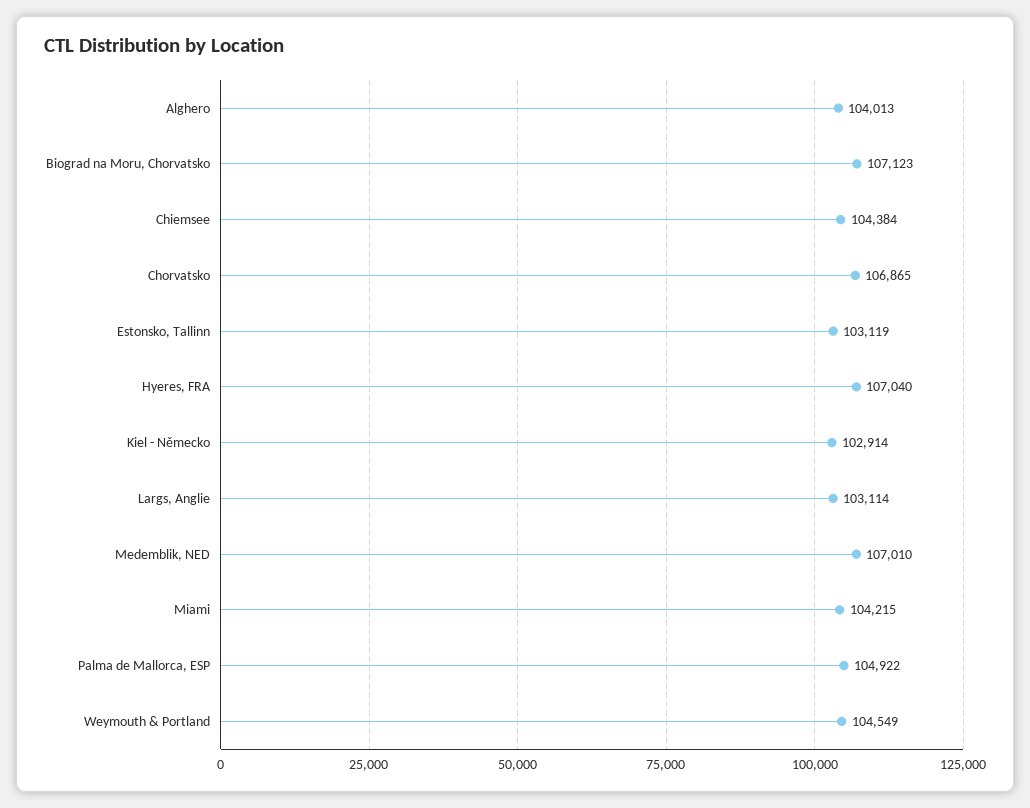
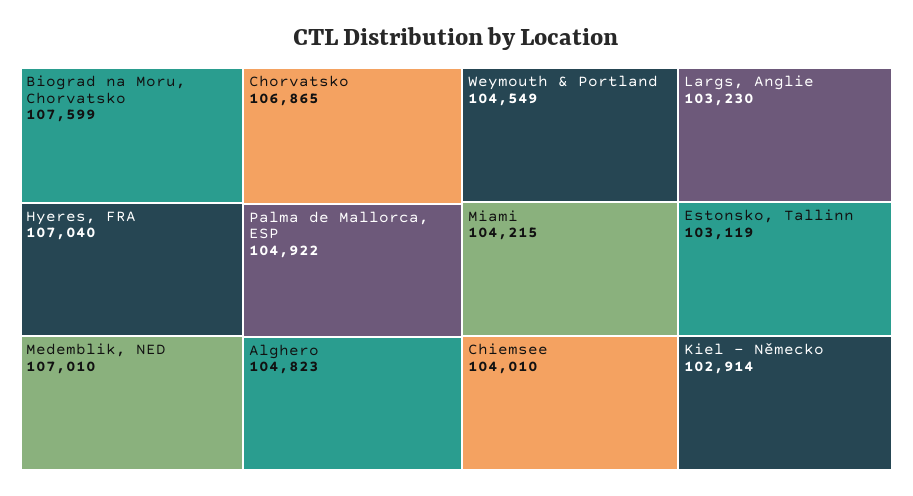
  {
-   "Alghero": 104013,
+   "Alghero": 104823,
-   "Biograd na Moru, Chorvatsko": 107123,
+   "Biograd na Moru, Chorvatsko": 107599,
-   "Chiemsee": 104384,
+   "Chiemsee": 104010,
    "Chorvatsko": 106865,
    "Estonsko, Tallinn": 103119,
    "Hyeres, FRA": 107040,
    "Kiel - Německo": 102914,
-   "Largs, Anglie": 103114,
+   "Largs, Anglie": 103230,
    "Medemblik, NED": 107010,
    "Miami": 104215,
    "Palma de Mallorca, ESP": 104922,
    "Weymouth & Portland": 104549
  }

